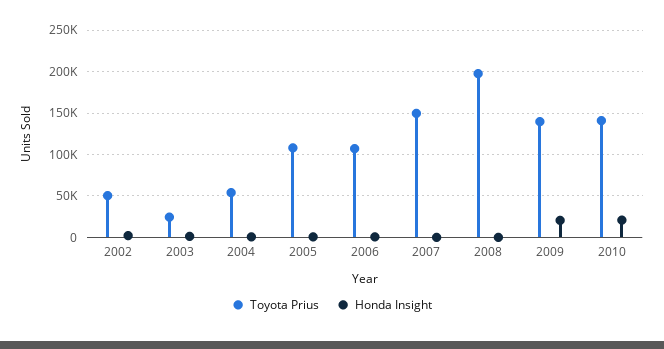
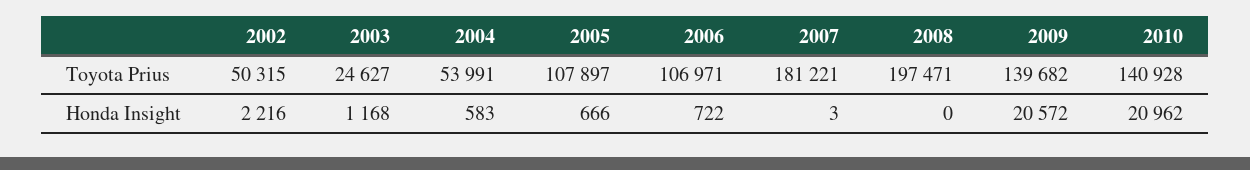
  {
    "Toyota Prius": {
      "2002": 50315,
      "2003": 24627,
      "2004": 53991,
      "2005": 107897,
      "2006": 106971,
-     "2007": 150000,
+     "2007": 181221,
      "2008": 197471,
      "2009": 139682,
      "2010": 140928
    },
    "Honda Insight": {
      "2002": 2216,
      "2003": 1168,
      "2004": 583,
      "2005": 666,
      "2006": 722,
      "2007": 3,
      "2008": 0,
      "2009": 20572,
      "2010": 20962
    }
  }

